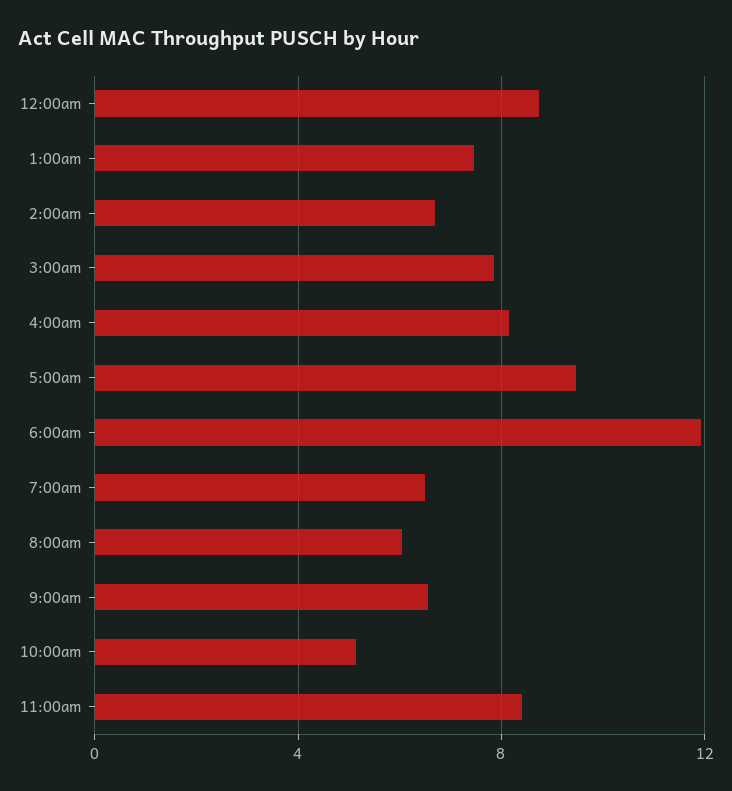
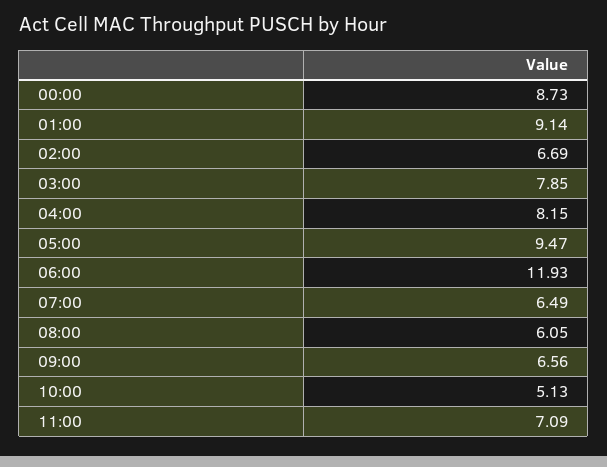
  {
    "12:00am": 8.73,
-   "1:00am": 7.5,
+   "1:00am": 9.14,
    "2:00am": 6.69,
    "3:00am": 7.85,
    "4:00am": 8.15,
    "5:00am": 9.47,
    "6:00am": 11.93,
    "7:00am": 6.49,
    "8:00am": 6.05,
    "9:00am": 6.56,
    "10:00am": 5.13,
-   "11:00am": 8.5
+   "11:00am": 7.09
  }

